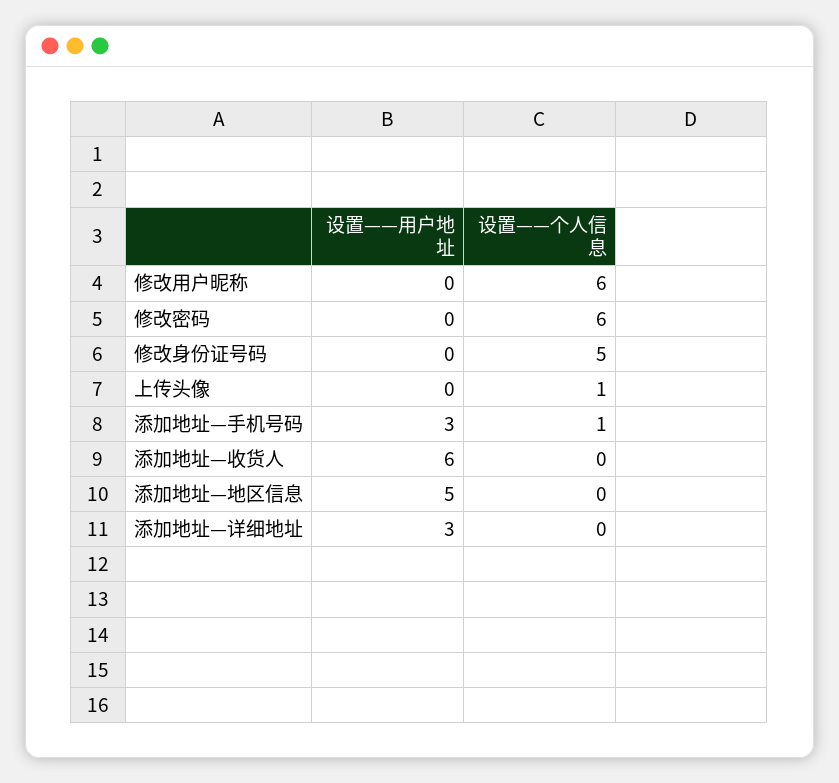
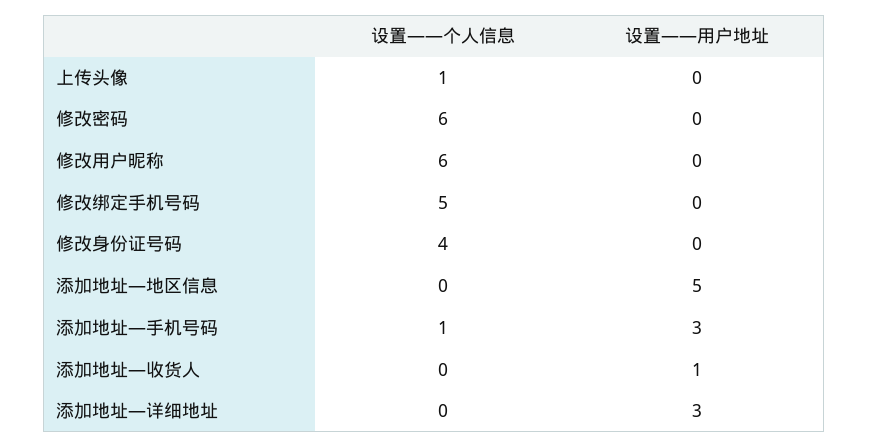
  {
    "设置——用户地址": {
      "修改用户昵称": 0,
      "修改密码": 0,
      "修改身份证号码": 0,
      "上传头像": 0,
      "添加地址—手机号码": 3,
-     "添加地址—收货人": 6,
+     "添加地址—收货人": 1,
      "添加地址—地区信息": 5,
-     "添加地址—详细地址": 3
+     "添加地址—详细地址": 3,
+     "修改绑定手机号码": 0
    },
    "设置——个人信息": {
      "修改用户昵称": 6,
      "修改密码": 6,
-     "修改身份证号码": 5,
+     "修改身份证号码": 4,
      "上传头像": 1,
      "添加地址—手机号码": 1,
      "添加地址—收货人": 0,
      "添加地址—地区信息": 0,
-     "添加地址—详细地址": 0
+     "添加地址—详细地址": 0,
+     "修改绑定手机号码": 5
    }
  }

